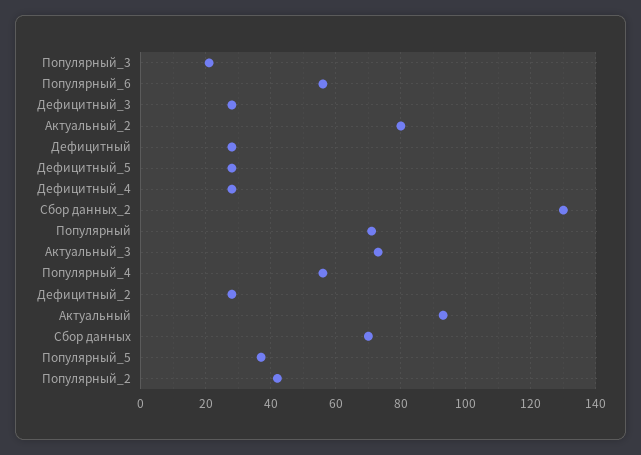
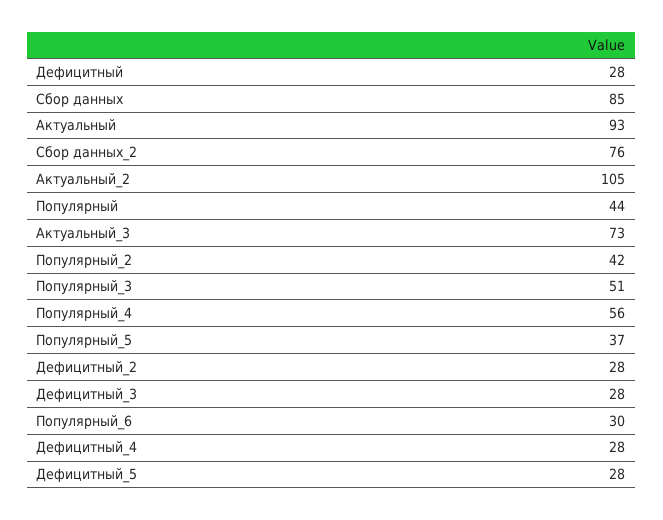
  {
-   "Популярный_3": 20,
+   "Популярный_3": 51,
-   "Популярный_6": 55,
+   "Популярный_6": 30,
    "Дефицитный_3": 28,
-   "Актуальный_2": 80,
+   "Актуальный_2": 105,
    "Дефицитный": 28,
    "Дефицитный_5": 28,
    "Дефицитный_4": 28,
-   "Сбор данных_2": 130,
+   "Сбор данных_2": 76,
-   "Популярный": 70,
+   "Популярный": 44,
    "Актуальный_3": 73,
    "Популярный_4": 56,
    "Дефицитный_2": 28,
    "Актуальный": 93,
-   "Сбор данных": 70,
+   "Сбор данных": 85,
    "Популярный_5": 37,
    "Популярный_2": 42
  }

